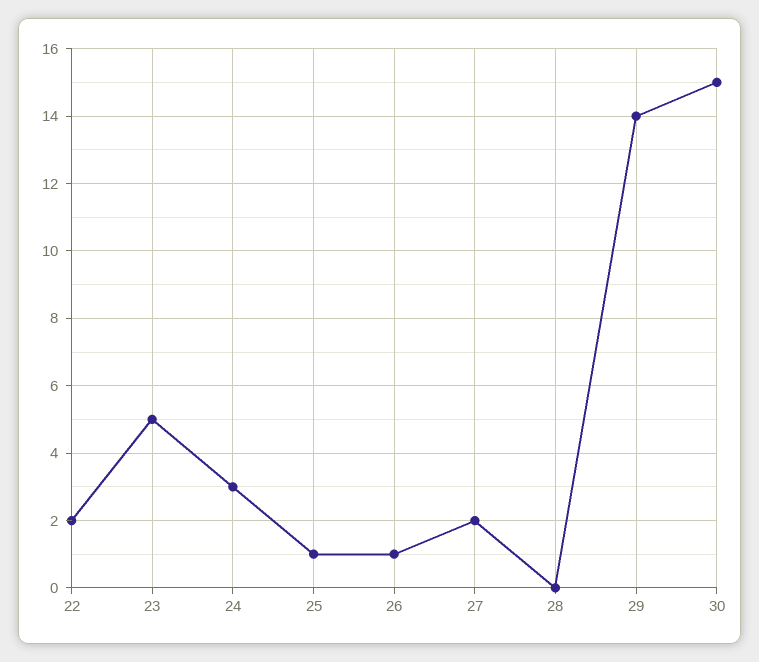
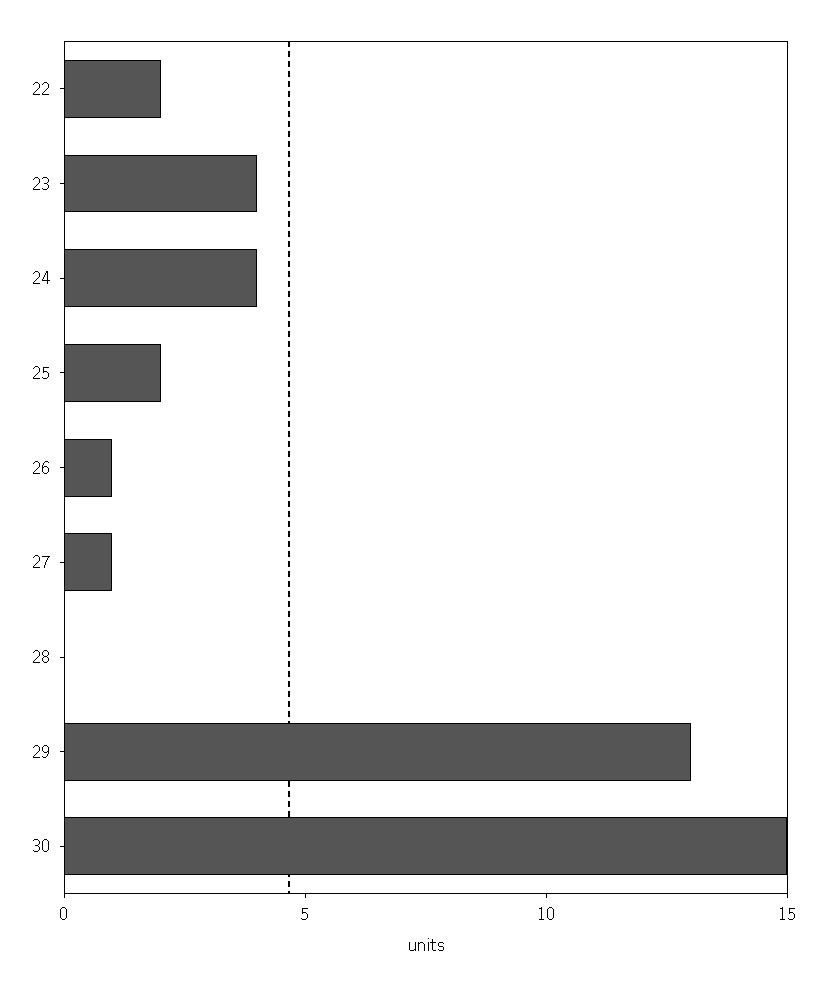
  {
    "22": 2,
-   "23": 5,
+   "23": 4,
-   "24": 3,
+   "24": 4,
-   "25": 1,
+   "25": 2,
    "26": 1,
-   "27": 2,
+   "27": 1,
    "28": 0,
-   "29": 14,
+   "29": 13,
    "30": 15
  }

